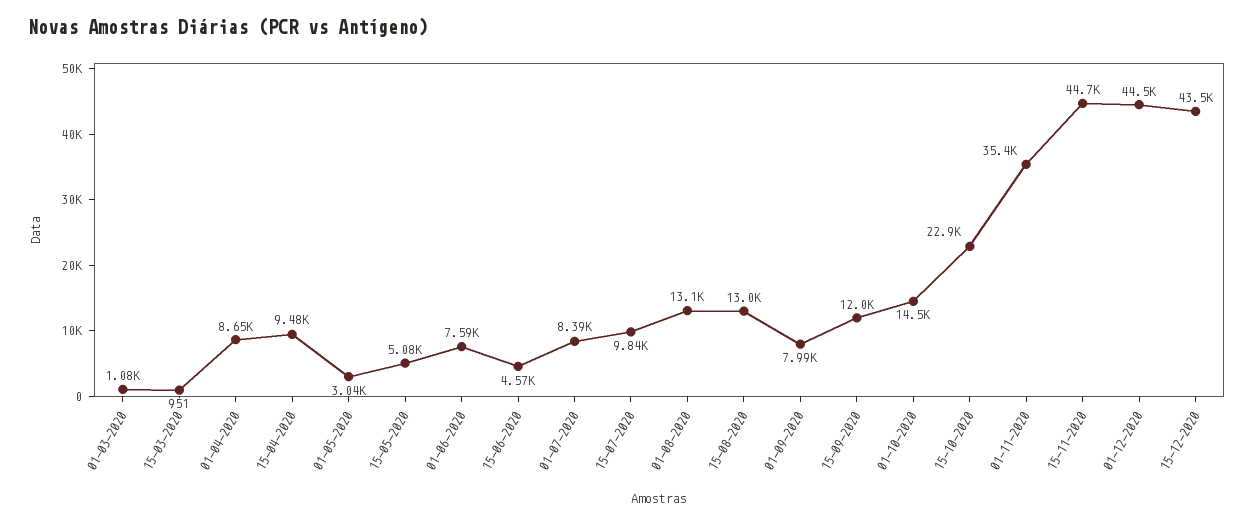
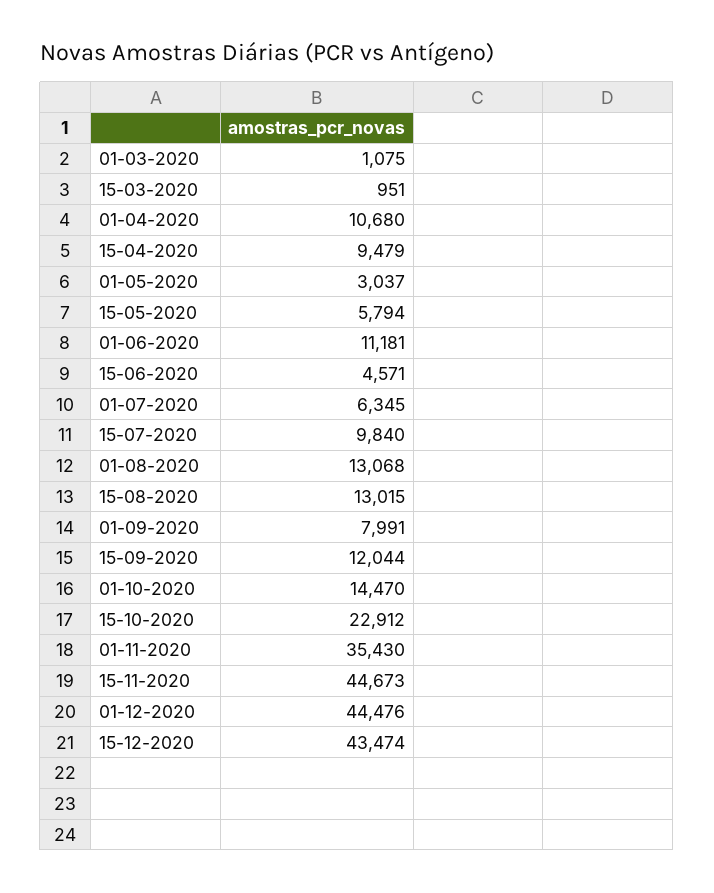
  {
    "01-03-2020": 1075,
    "15-03-2020": 951,
-   "01-04-2020": 8650,
+   "01-04-2020": 10680,
    "15-04-2020": 9479,
    "01-05-2020": 3037,
-   "15-05-2020": 5080,
+   "15-05-2020": 5794,
-   "01-06-2020": 7590,
+   "01-06-2020": 11181,
    "15-06-2020": 4571,
-   "01-07-2020": 8390,
+   "01-07-2020": 6345,
    "15-07-2020": 9840,
    "01-08-2020": 13068,
    "15-08-2020": 13015,
    "01-09-2020": 7991,
    "15-09-2020": 12044,
    "01-10-2020": 14470,
    "15-10-2020": 22912,
    "01-11-2020": 35430,
    "15-11-2020": 44673,
    "01-12-2020": 44476,
    "15-12-2020": 43474
  }

